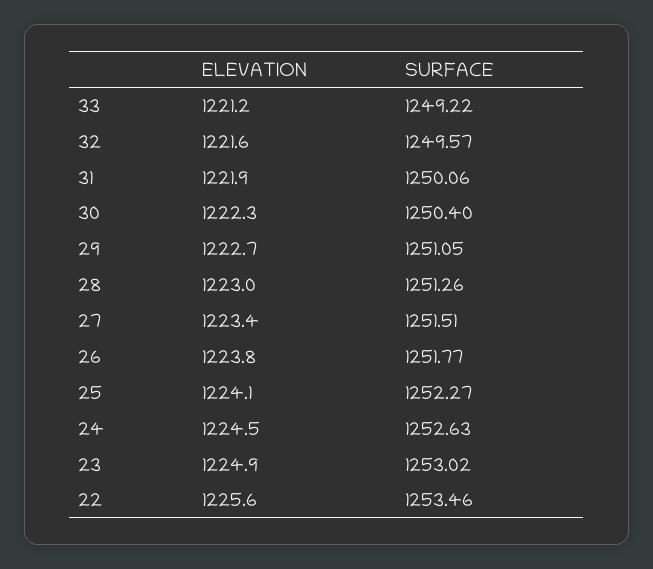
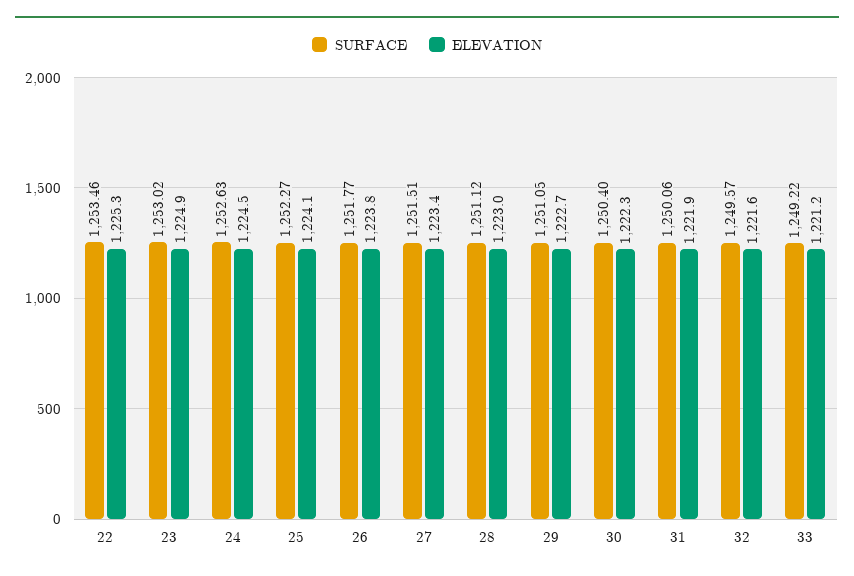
  {
    "ELEVATION": {
      "33": 1221.2,
      "32": 1221.6,
      "31": 1221.9,
      "30": 1222.3,
      "29": 1222.7,
      "28": 1223,
      "27": 1223.4,
      "26": 1223.8,
      "25": 1224.1,
      "24": 1224.5,
      "23": 1224.9,
-     "22": 1225.6
+     "22": 1225.3
    },
    "SURFACE": {
      "33": 1249.22,
      "32": 1249.57,
      "31": 1250.06,
      "30": 1250.4,
      "29": 1251.05,
-     "28": 1251.26,
+     "28": 1251.12,
      "27": 1251.51,
      "26": 1251.77,
      "25": 1252.27,
      "24": 1252.63,
      "23": 1253.02,
      "22": 1253.46
    }
  }

